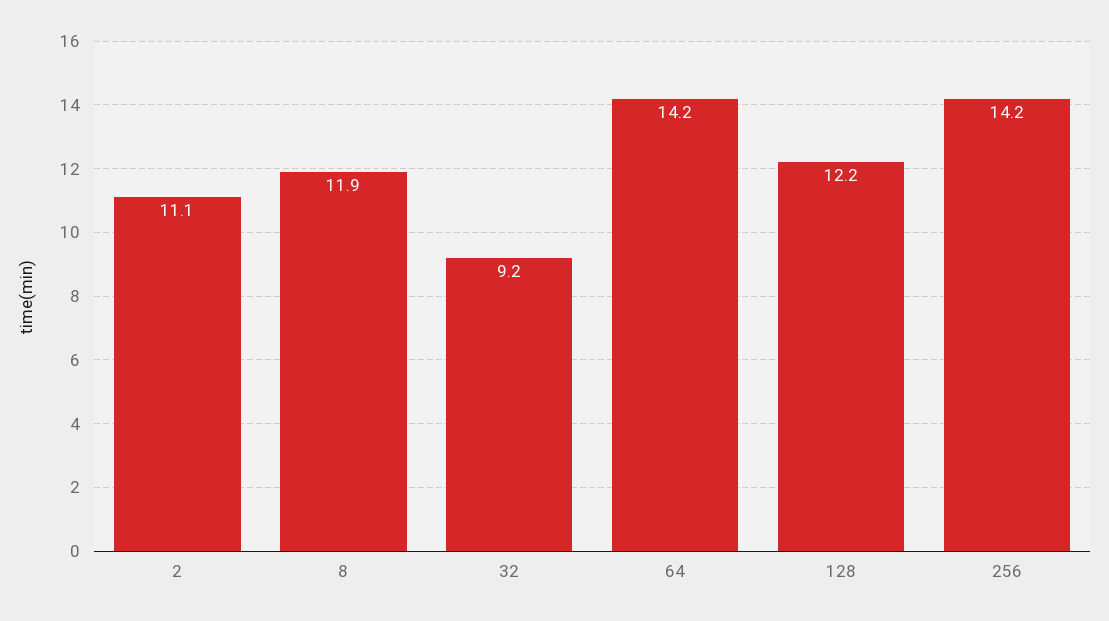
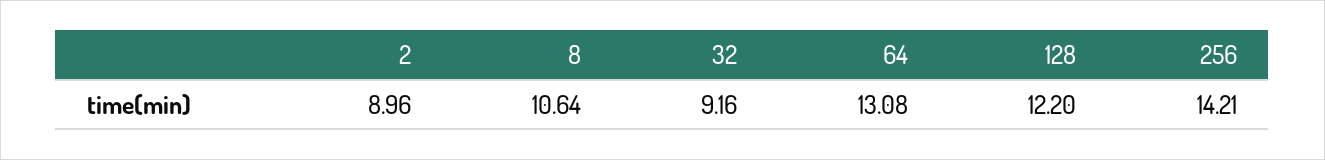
  {
-   "2": 11.1,
+   "2": 8.96,
-   "8": 11.9,
+   "8": 10.64,
    "32": 9.16,
-   "64": 14.2,
+   "64": 13.08,
    "128": 12.2,
    "256": 14.21
  }

